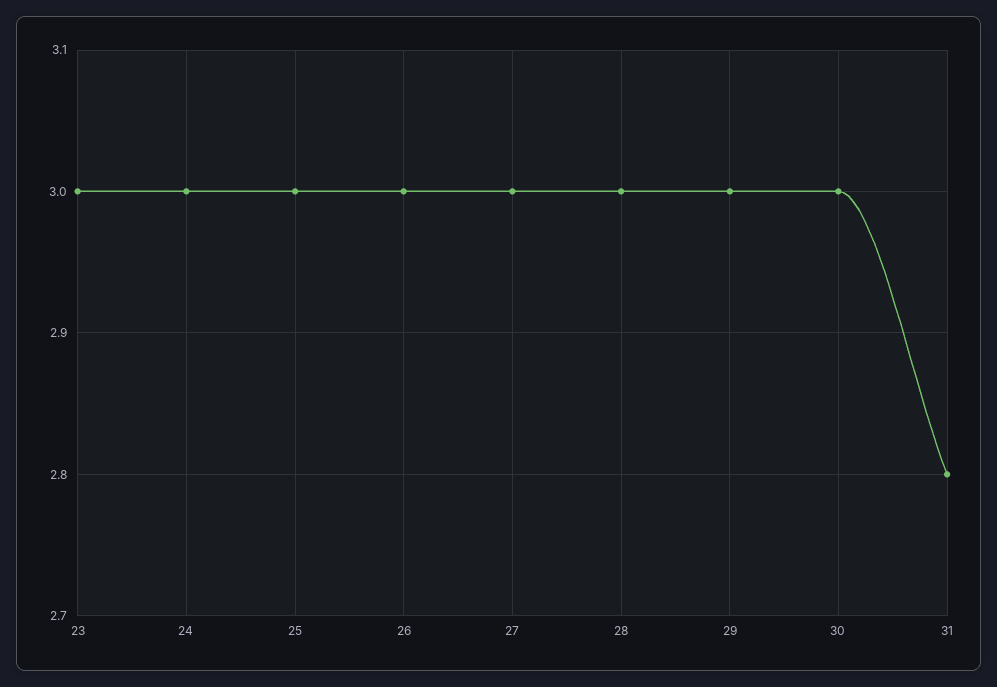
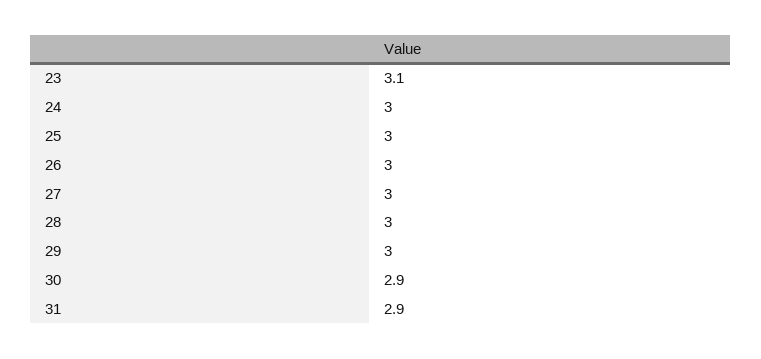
  {
-   "23": 3,
+   "23": 3.1,
    "24": 3,
    "25": 3,
    "26": 3,
    "27": 3,
    "28": 3,
    "29": 3,
-   "30": 3,
+   "30": 2.9,
-   "31": 2.8
+   "31": 2.9
  }

